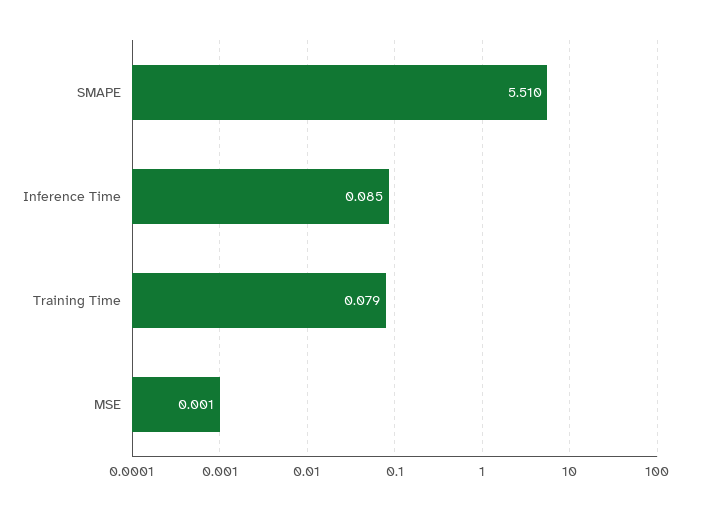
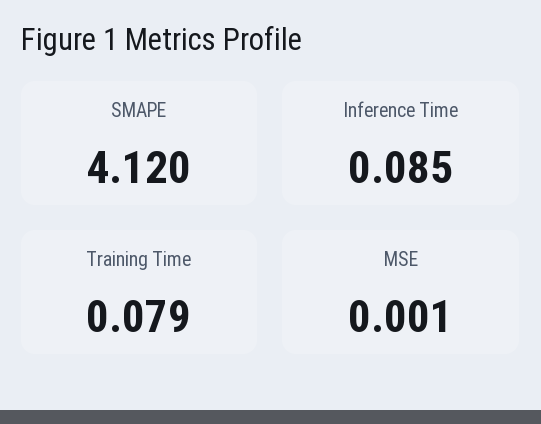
  {
-   "SMAPE": 5.51,
+   "SMAPE": 4.12,
    "Inference Time": 0.085,
    "Training Time": 0.079,
    "MSE": 0.001
  }

